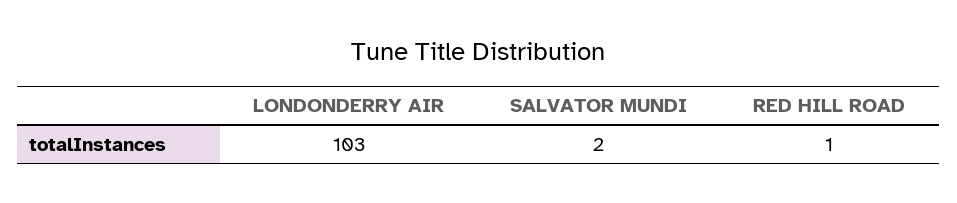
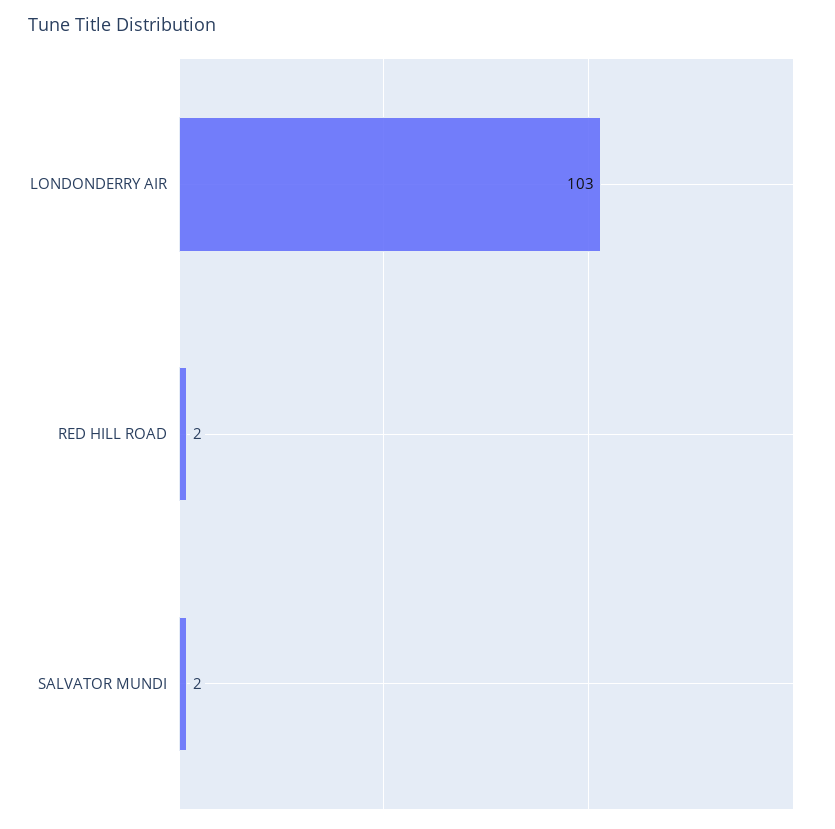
  {
    "LONDONDERRY AIR": 103,
    "SALVATOR MUNDI": 2,
-   "RED HILL ROAD": 1
+   "RED HILL ROAD": 2
  }

